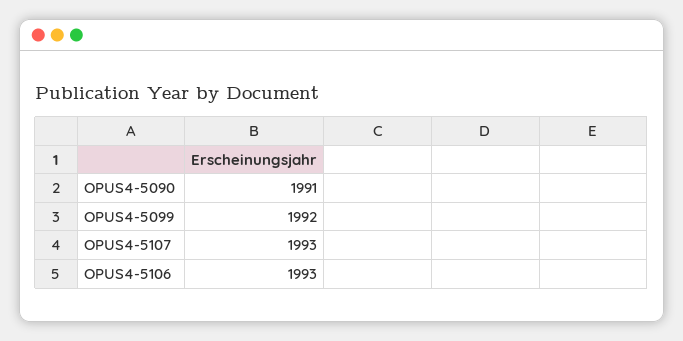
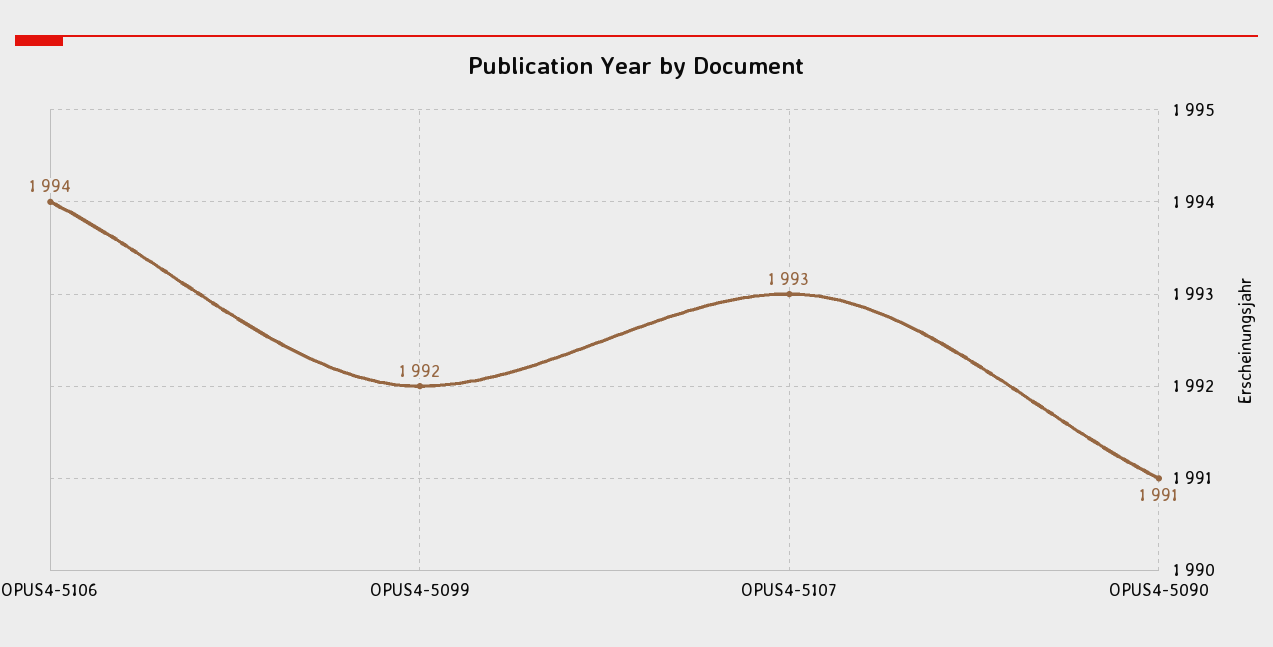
  {
    "OPUS4-5090": 1991,
    "OPUS4-5099": 1992,
    "OPUS4-5107": 1993,
-   "OPUS4-5106": 1993
+   "OPUS4-5106": 1994
  }

